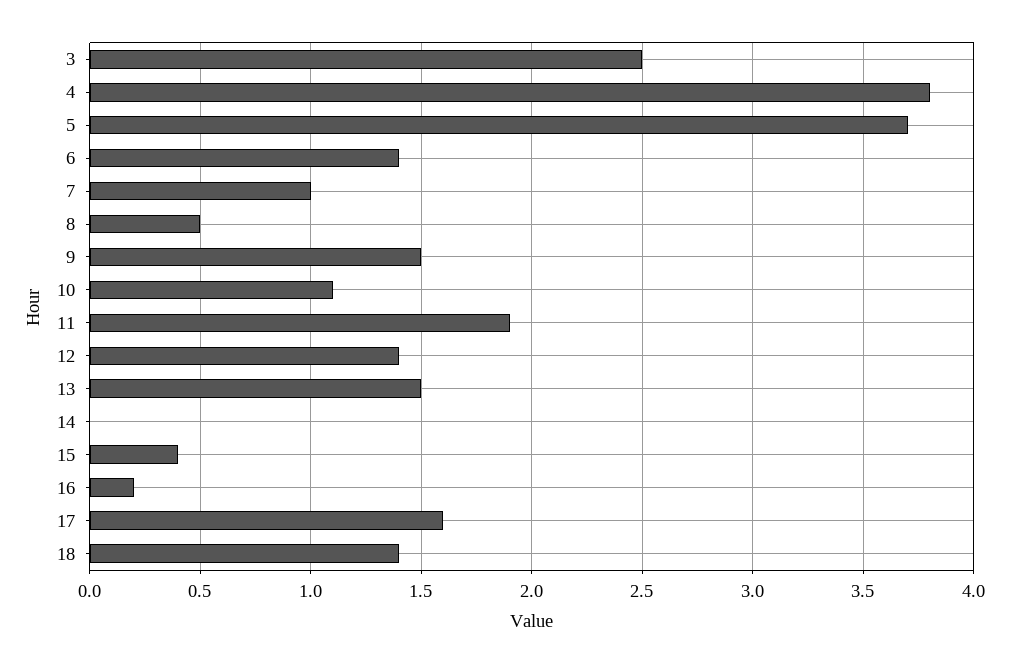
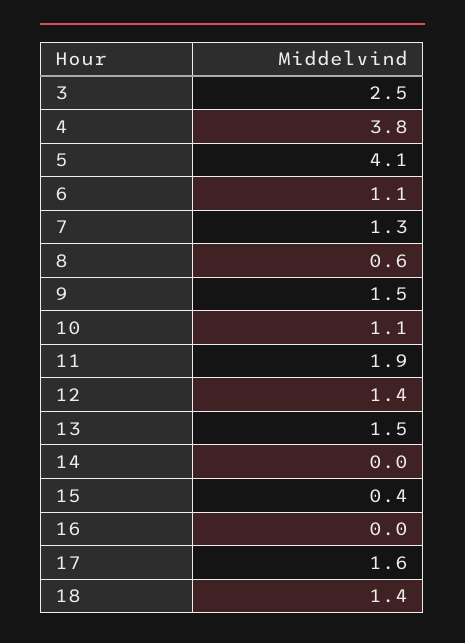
  {
    "3": 2.5,
    "4": 3.8,
-   "5": 3.7,
+   "5": 4.1,
-   "6": 1.4,
+   "6": 1.1,
-   "7": 1,
+   "7": 1.3,
-   "8": 0.5,
+   "8": 0.6,
    "9": 1.5,
    "10": 1.1,
    "11": 1.9,
    "12": 1.4,
    "13": 1.5,
    "14": 0,
    "15": 0.4,
-   "16": 0.2,
+   "16": 0,
    "17": 1.6,
    "18": 1.4
  }

